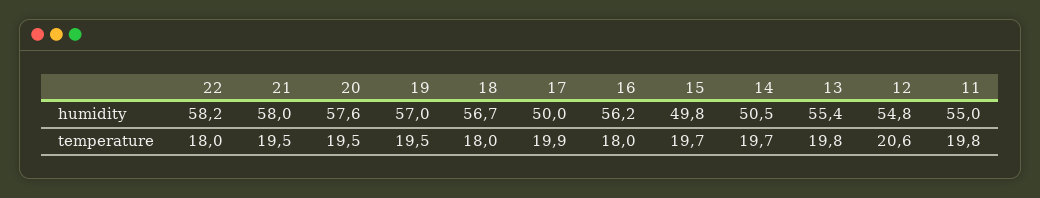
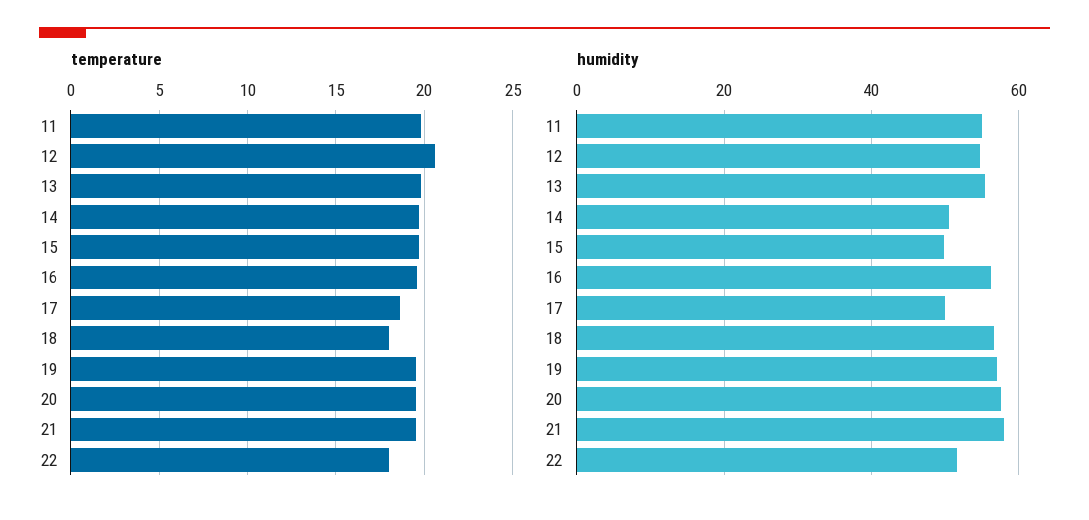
  {
    "humidity": {
-     "22": 58.2,
+     "22": 52,
      "21": 58,
      "20": 57.6,
      "19": 57,
      "18": 56.7,
      "17": 50,
      "16": 56.2,
      "15": 49.8,
      "14": 50.5,
      "13": 55.4,
      "12": 54.8,
      "11": 55
    },
    "temperature": {
      "22": 18,
      "21": 19.5,
      "20": 19.5,
      "19": 19.5,
      "18": 18,
-     "17": 19.9,
+     "17": 18.5,
-     "16": 18,
+     "16": 19.5,
      "15": 19.7,
      "14": 19.7,
      "13": 19.8,
      "12": 20.6,
      "11": 19.8
    }
  }

